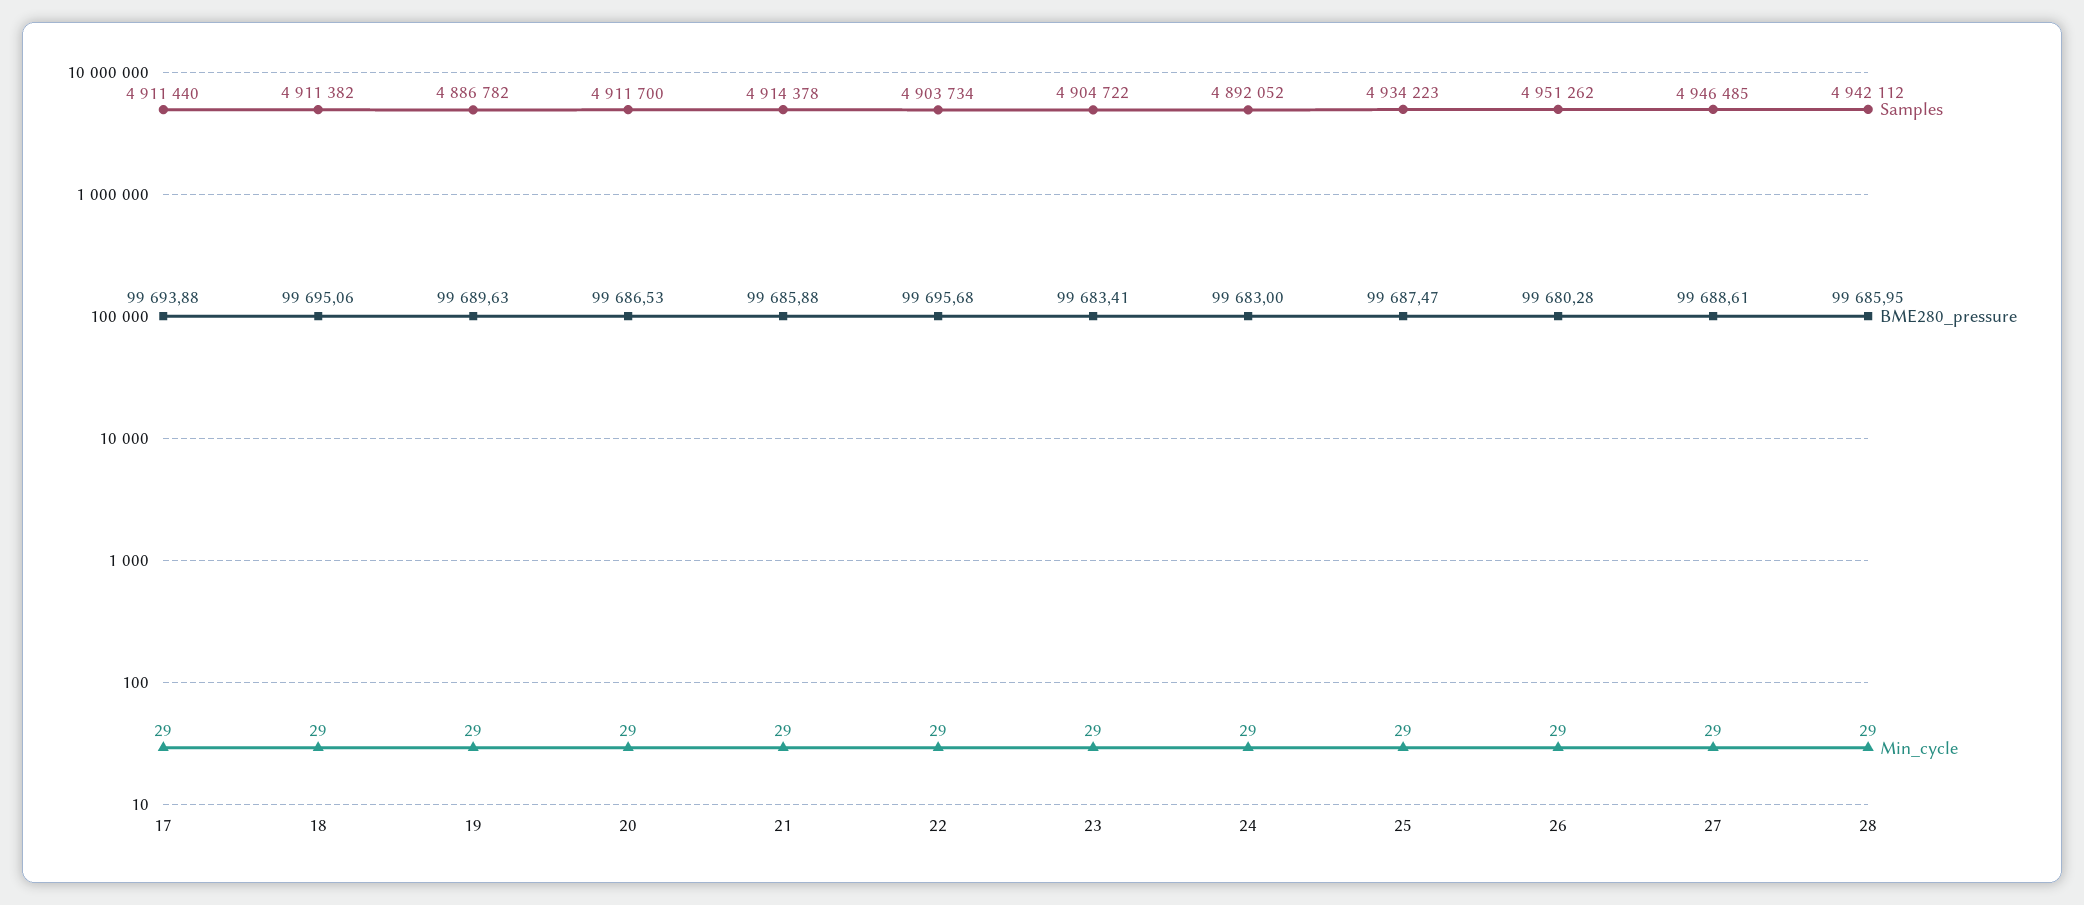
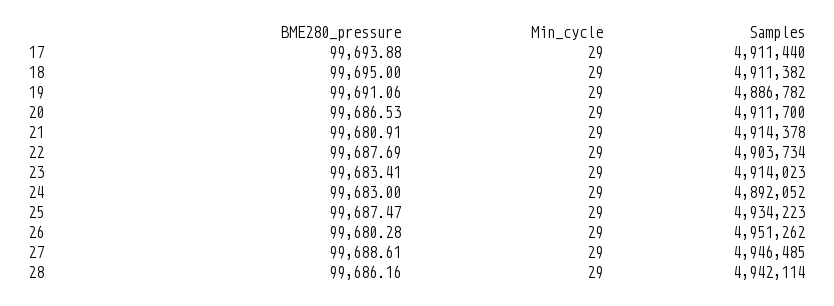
  {
    "Samples": {
      "17": 4911440,
      "18": 4911382,
      "19": 4886782,
      "20": 4911700,
      "21": 4914378,
      "22": 4903734,
-     "23": 4904722,
+     "23": 4914023,
      "24": 4892052,
      "25": 4934223,
      "26": 4951262,
      "27": 4946485,
-     "28": 4942112
+     "28": 4942114
    },
    "BME280_pressure": {
      "17": 99693.88,
-     "18": 99695.06,
+     "18": 99695,
-     "19": 99689.63,
+     "19": 99691.06,
      "20": 99686.53,
-     "21": 99685.88,
+     "21": 99680.91,
-     "22": 99695.68,
+     "22": 99687.69,
      "23": 99683.41,
      "24": 99683,
      "25": 99687.47,
      "26": 99680.28,
      "27": 99688.61,
-     "28": 99685.95
+     "28": 99686.16
    },
    "Min_cycle": {
      "17": 29,
      "18": 29,
      "19": 29,
      "20": 29,
      "21": 29,
      "22": 29,
      "23": 29,
      "24": 29,
      "25": 29,
      "26": 29,
      "27": 29,
      "28": 29
    }
  }

